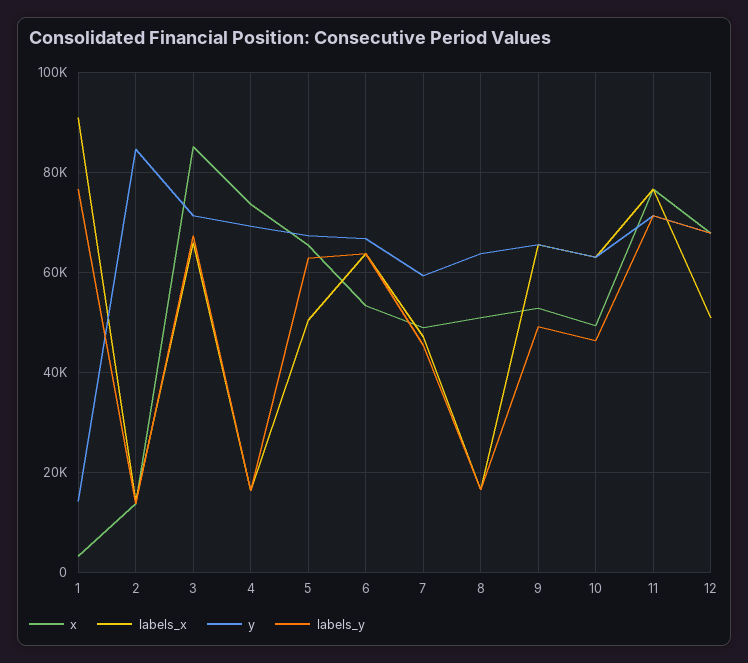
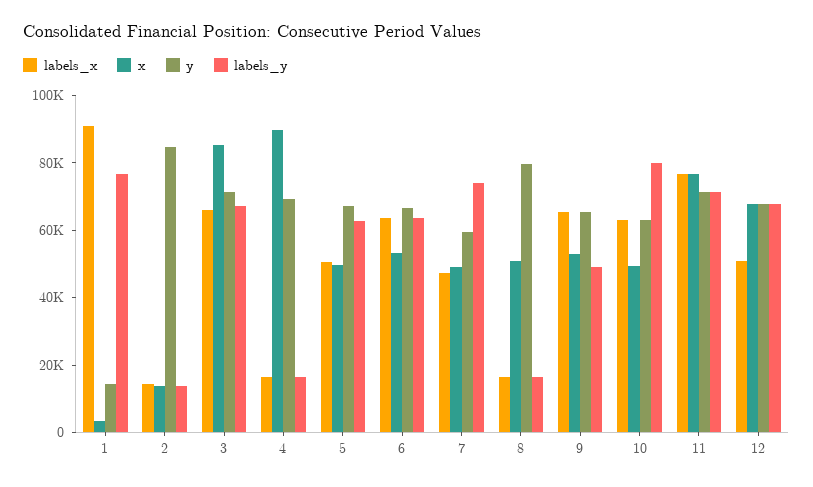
  {
    "x": {
      "1": 4000,
      "2": 14000,
      "3": 86000,
-     "4": 74000,
+     "4": 90000,
-     "5": 66000,
+     "5": 50000,
      "6": 54000,
      "7": 48000,
      "8": 50000,
      "9": 52000,
      "10": 50000,
      "11": 76000,
      "12": 68000
    },
    "labels_x": {
      "1": 90000,
      "2": 14000,
      "3": 66000,
      "4": 16000,
      "5": 50000,
      "6": 64000,
      "7": 48000,
      "8": 16000,
      "9": 66000,
      "10": 64000,
      "11": 76000,
      "12": 50000
    },
    "y": {
      "1": 14000,
      "2": 84000,
      "3": 72000,
      "4": 70000,
      "5": 68000,
      "6": 66000,
      "7": 60000,
-     "8": 64000,
+     "8": 80000,
      "9": 66000,
      "10": 64000,
      "11": 72000,
      "12": 68000
    },
    "labels_y": {
      "1": 76000,
      "2": 14000,
      "3": 68000,
      "4": 16000,
      "5": 62000,
      "6": 64000,
-     "7": 46000,
+     "7": 75000,
      "8": 16000,
      "9": 50000,
-     "10": 46000,
+     "10": 80000,
      "11": 72000,
      "12": 68000
    }
  }

